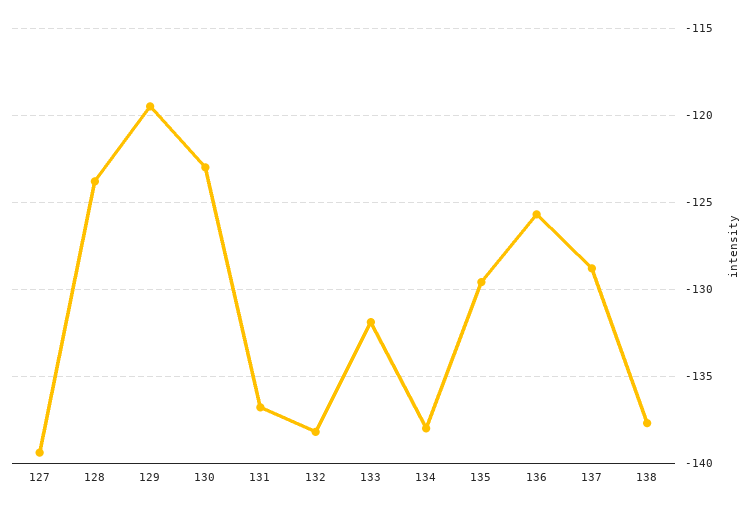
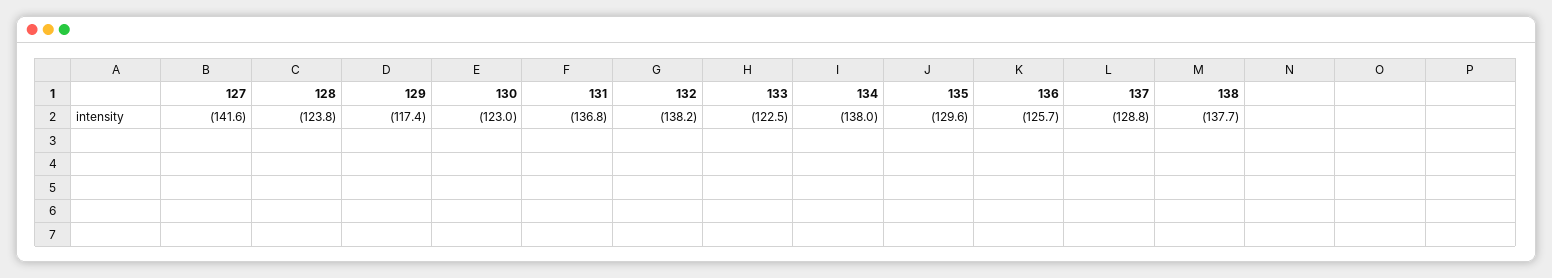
  {
-   "127": -139.5,
+   "127": -141.6,
    "128": -123.8,
-   "129": -119.5,
+   "129": -117.4,
    "130": -123,
    "131": -136.8,
    "132": -138.2,
-   "133": -132,
+   "133": -122.5,
    "134": -138,
    "135": -129.6,
    "136": -125.7,
    "137": -128.8,
    "138": -137.7
  }

